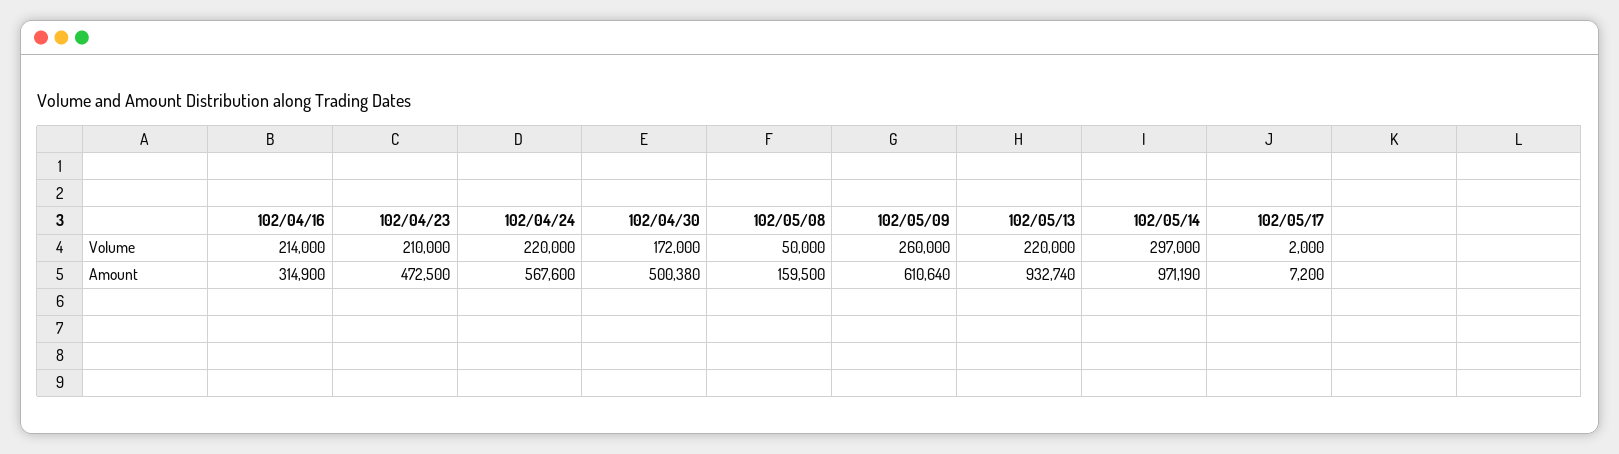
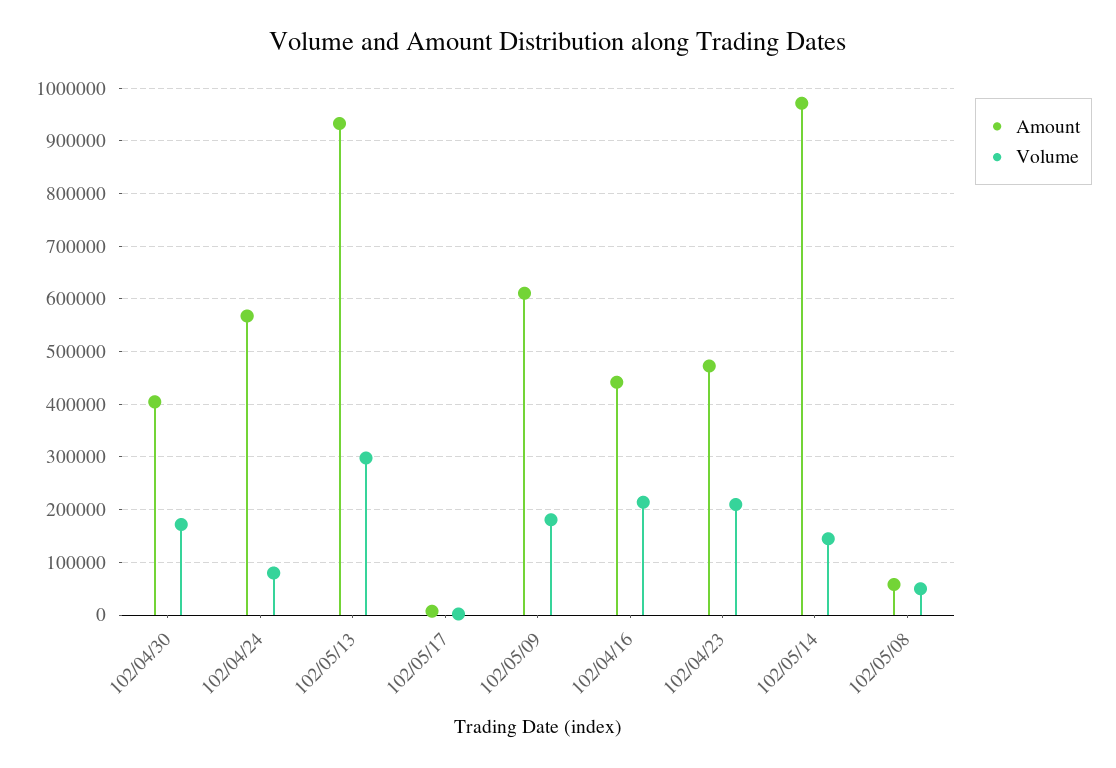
  {
    "Volume": {
      "102/04/16": 214000,
      "102/04/23": 210000,
-     "102/04/24": 220000,
+     "102/04/24": 80000,
      "102/04/30": 172000,
      "102/05/08": 50000,
-     "102/05/09": 260000,
+     "102/05/09": 180000,
-     "102/05/13": 220000,
+     "102/05/13": 300000,
-     "102/05/14": 297000,
+     "102/05/14": 140000,
      "102/05/17": 2000
    },
    "Amount": {
-     "102/04/16": 314900,
+     "102/04/16": 440000,
      "102/04/23": 472500,
      "102/04/24": 567600,
-     "102/04/30": 500380,
+     "102/04/30": 400000,
-     "102/05/08": 159500,
+     "102/05/08": 60000,
      "102/05/09": 610640,
      "102/05/13": 932740,
      "102/05/14": 971190,
      "102/05/17": 7200
    }
  }

